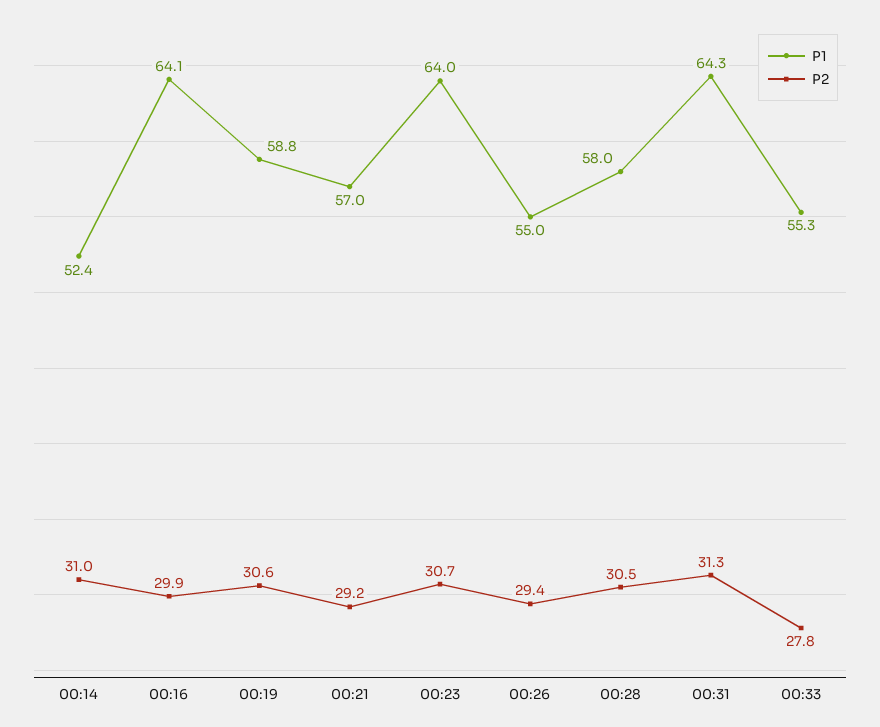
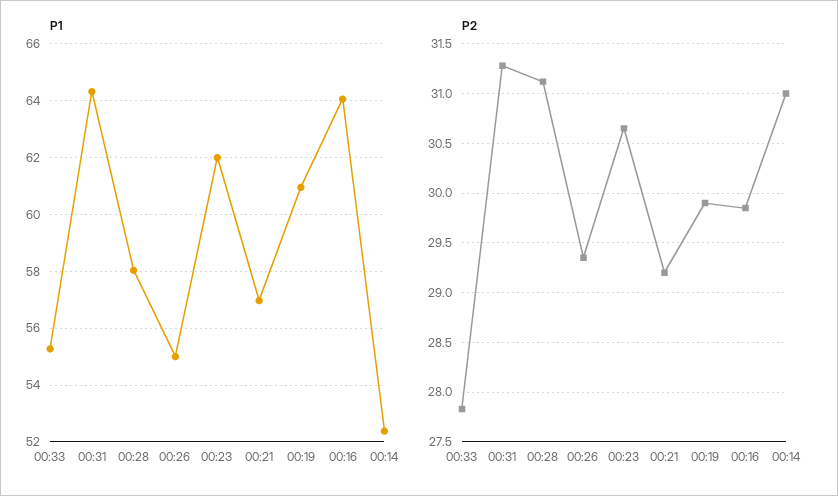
  {
    "P1": {
      "00:14": 52.4,
      "00:16": 64.1,
-     "00:19": 58.8,
+     "00:19": 61,
      "00:21": 57,
-     "00:23": 64,
+     "00:23": 62,
      "00:26": 55,
      "00:28": 58,
      "00:31": 64.3,
      "00:33": 55.3
    },
    "P2": {
      "00:14": 31,
      "00:16": 29.9,
-     "00:19": 30.6,
+     "00:19": 29.9,
      "00:21": 29.2,
      "00:23": 30.7,
      "00:26": 29.4,
-     "00:28": 30.5,
+     "00:28": 31.1,
      "00:31": 31.3,
      "00:33": 27.8
    }
  }

